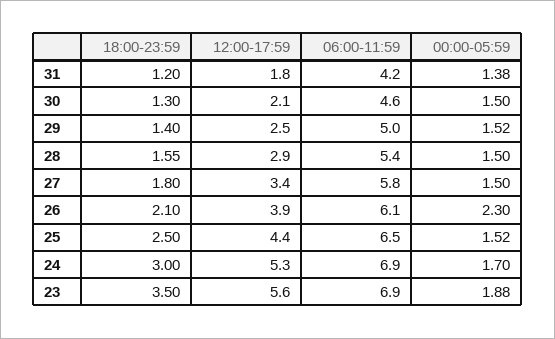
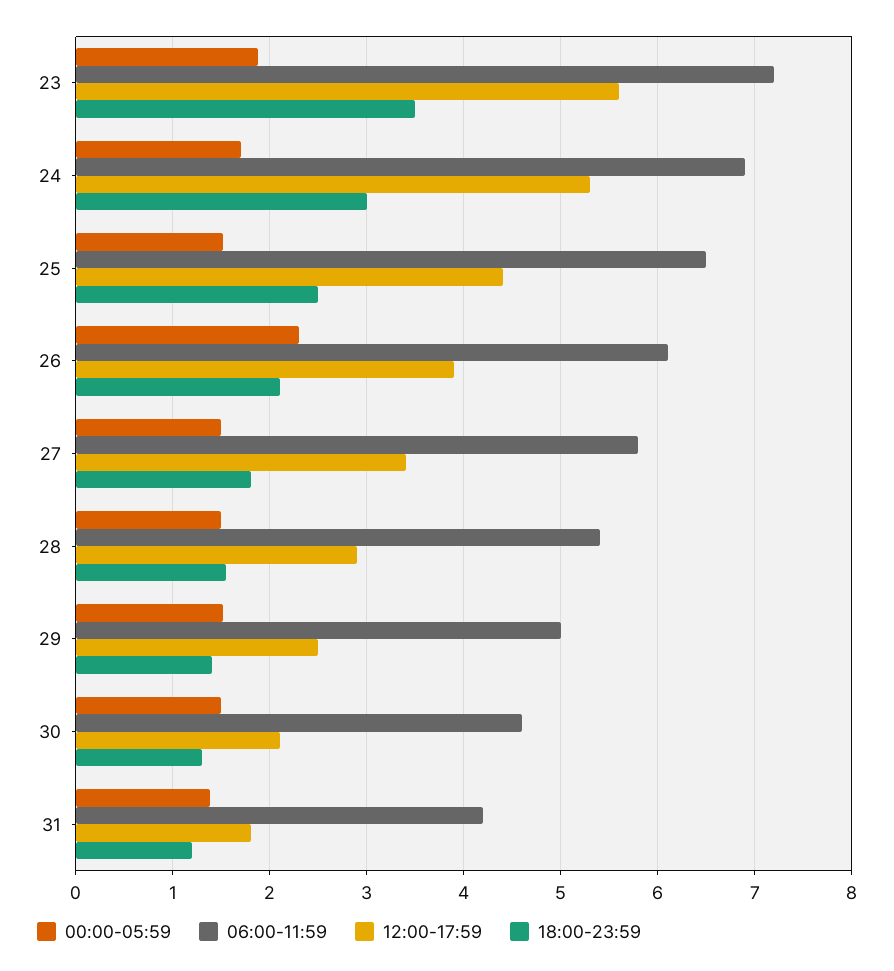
  {
    "18:00-23:59": {
      "31": 1.2,
      "30": 1.3,
      "29": 1.4,
      "28": 1.55,
      "27": 1.8,
      "26": 2.1,
      "25": 2.5,
      "24": 3,
      "23": 3.5
    },
    "12:00-17:59": {
      "31": 1.8,
      "30": 2.1,
      "29": 2.5,
      "28": 2.9,
      "27": 3.4,
      "26": 3.9,
      "25": 4.4,
      "24": 5.3,
      "23": 5.6
    },
    "06:00-11:59": {
      "31": 4.2,
      "30": 4.6,
      "29": 5,
      "28": 5.4,
      "27": 5.8,
      "26": 6.1,
      "25": 6.5,
      "24": 6.9,
-     "23": 6.9
+     "23": 7.2
    },
    "00:00-05:59": {
      "31": 1.38,
      "30": 1.5,
      "29": 1.52,
      "28": 1.5,
      "27": 1.5,
      "26": 2.3,
      "25": 1.52,
      "24": 1.7,
      "23": 1.88
    }
  }

